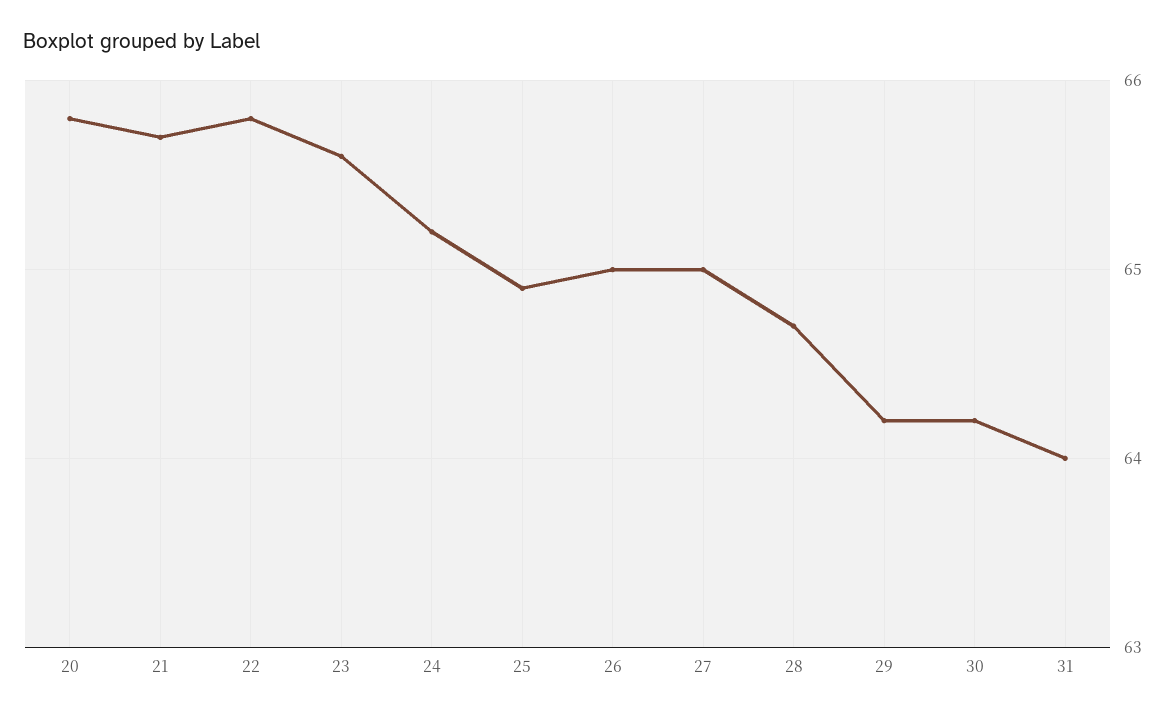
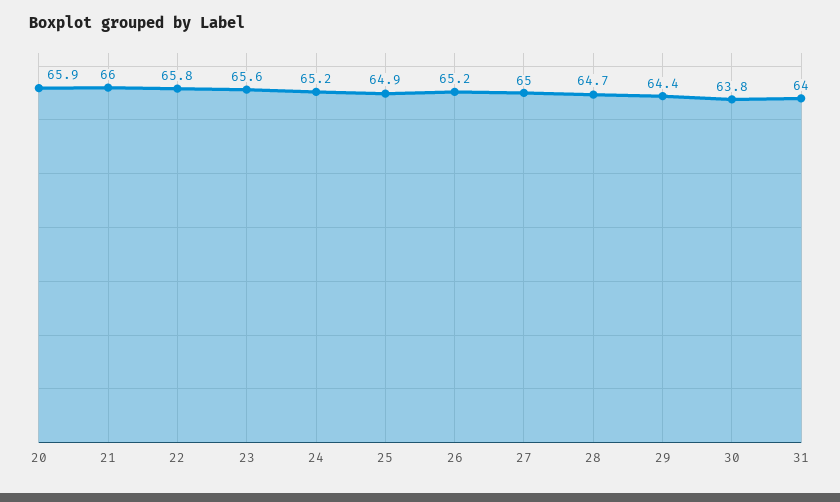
  {
-   "20": 65.8,
+   "20": 65.9,
-   "21": 65.7,
+   "21": 66,
    "22": 65.8,
    "23": 65.6,
    "24": 65.2,
    "25": 64.9,
-   "26": 65,
+   "26": 65.2,
    "27": 65,
    "28": 64.7,
-   "29": 64.2,
+   "29": 64.4,
-   "30": 64.2,
+   "30": 63.8,
    "31": 64
  }

